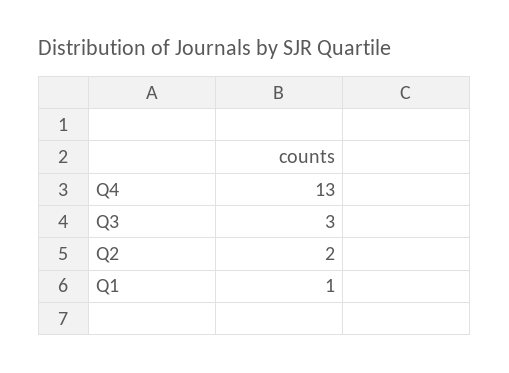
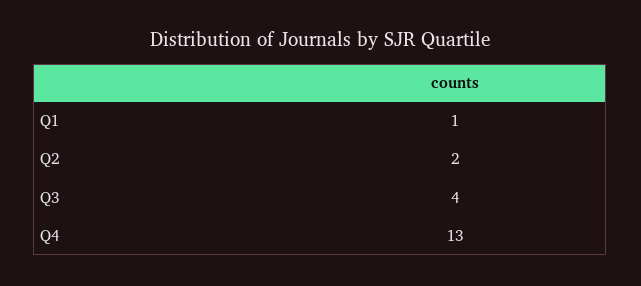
  {
    "Q4": 13,
-   "Q3": 3,
+   "Q3": 4,
    "Q2": 2,
    "Q1": 1
  }

